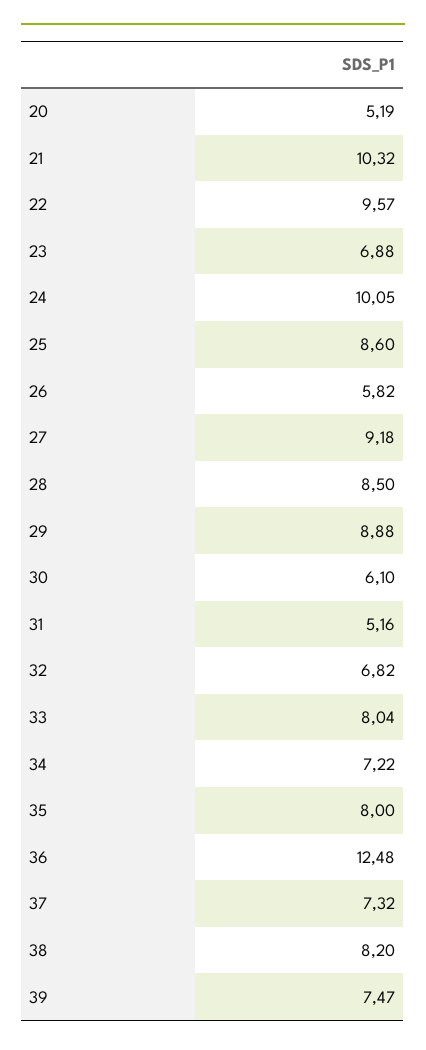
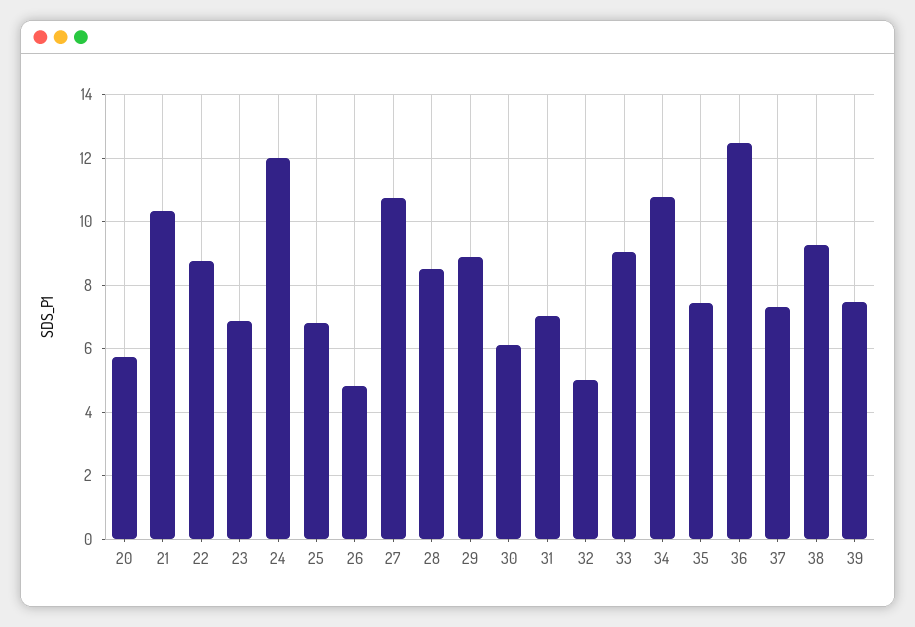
  {
-   "20": 5.19,
+   "20": 5.8,
    "21": 10.32,
-   "22": 9.57,
+   "22": 8.8,
    "23": 6.88,
-   "24": 10.05,
+   "24": 12,
-   "25": 8.6,
+   "25": 6.8,
-   "26": 5.82,
+   "26": 4.8,
-   "27": 9.18,
+   "27": 10.8,
    "28": 8.5,
    "29": 8.88,
    "30": 6.1,
-   "31": 5.16,
+   "31": 7,
-   "32": 6.82,
+   "32": 5,
-   "33": 8.04,
+   "33": 9,
-   "34": 7.22,
+   "34": 10.8,
-   "35": 8,
+   "35": 7.4,
    "36": 12.48,
    "37": 7.32,
-   "38": 8.2,
+   "38": 9.2,
    "39": 7.47
  }

